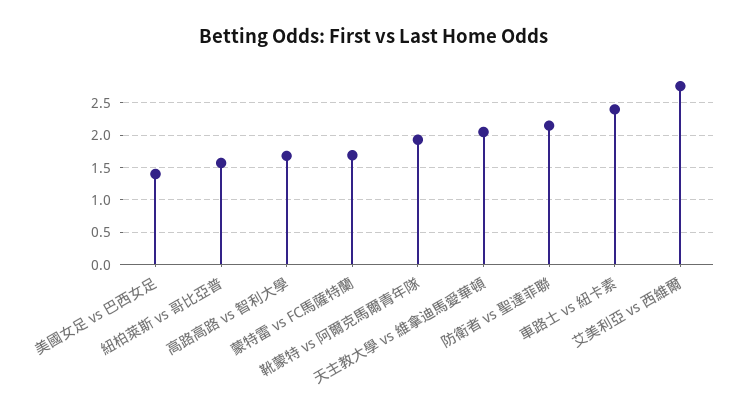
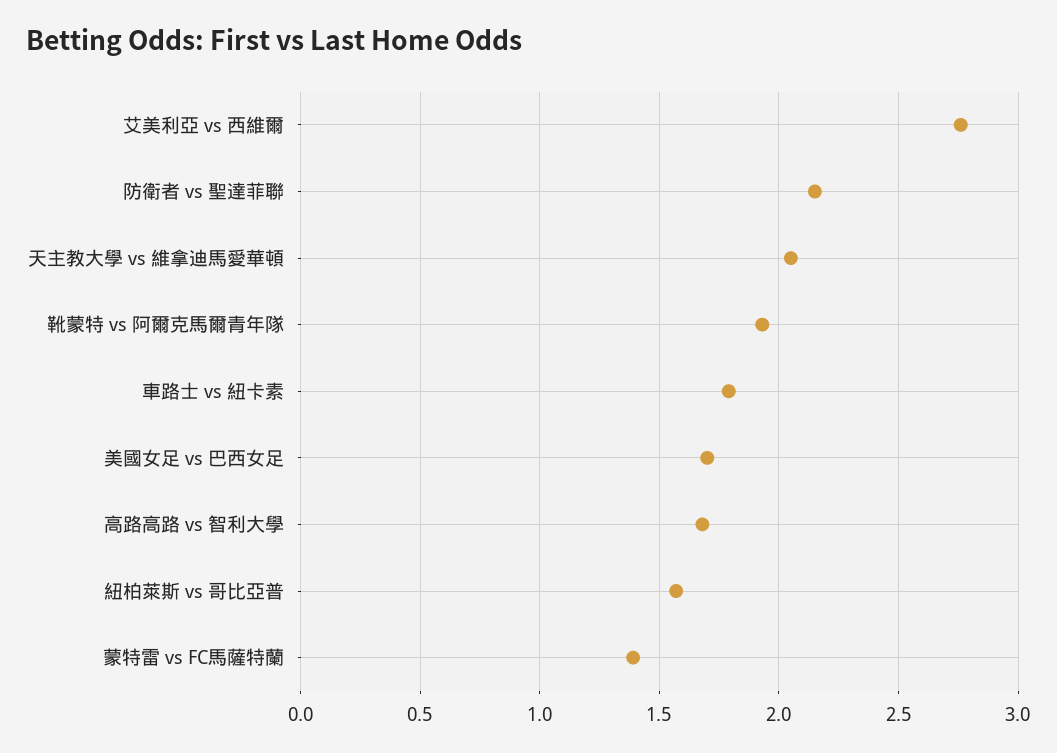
  {
-   "美國女足 vs 巴西女足": 1.4,
+   "美國女足 vs 巴西女足": 1.7,
    "紐柏萊斯 vs 哥比亞普": 1.55,
    "高路高路 vs 智利大學": 1.7,
-   "蒙特雷 vs FC馬薩特蘭": 1.7,
+   "蒙特雷 vs FC馬薩特蘭": 1.4,
    "靴蒙特 vs 阿爾克馬爾青年隊": 1.95,
    "天主教大學 vs 維拿迪馬愛華頓": 2.05,
    "防衛者 vs 聖達菲聯": 2.15,
-   "車路士 vs 紐卡素": 2.4,
+   "車路士 vs 紐卡素": 1.8,
    "艾美利亞 vs 西維爾": 2.75
  }

